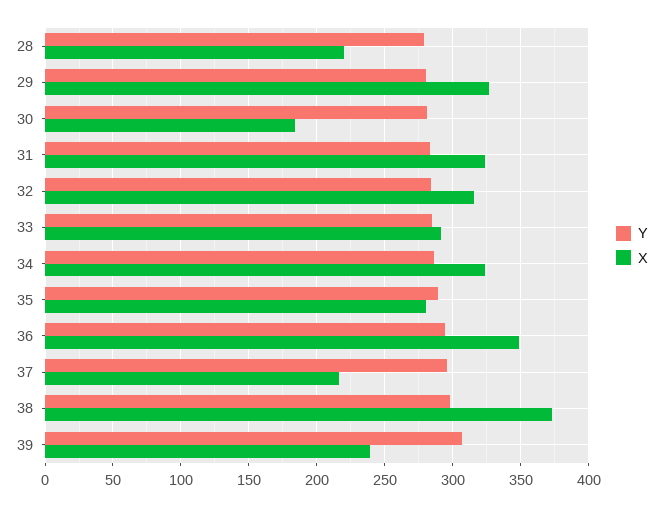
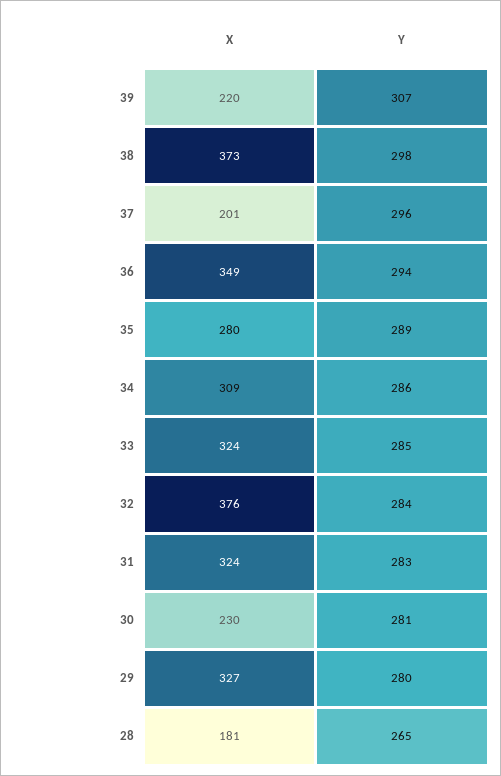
  {
    "Y": {
-     "28": 280,
+     "28": 265,
      "29": 280,
      "30": 281,
      "31": 283,
      "32": 284,
      "33": 285,
      "34": 286,
      "35": 289,
      "36": 294,
      "37": 296,
      "38": 298,
      "39": 307
    },
    "X": {
-     "28": 220,
+     "28": 181,
      "29": 327,
-     "30": 185,
+     "30": 230,
      "31": 324,
-     "32": 315,
+     "32": 376,
-     "33": 290,
+     "33": 324,
-     "34": 325,
+     "34": 309,
      "35": 280,
      "36": 349,
-     "37": 215,
+     "37": 201,
      "38": 373,
-     "39": 240
+     "39": 220
    }
  }

